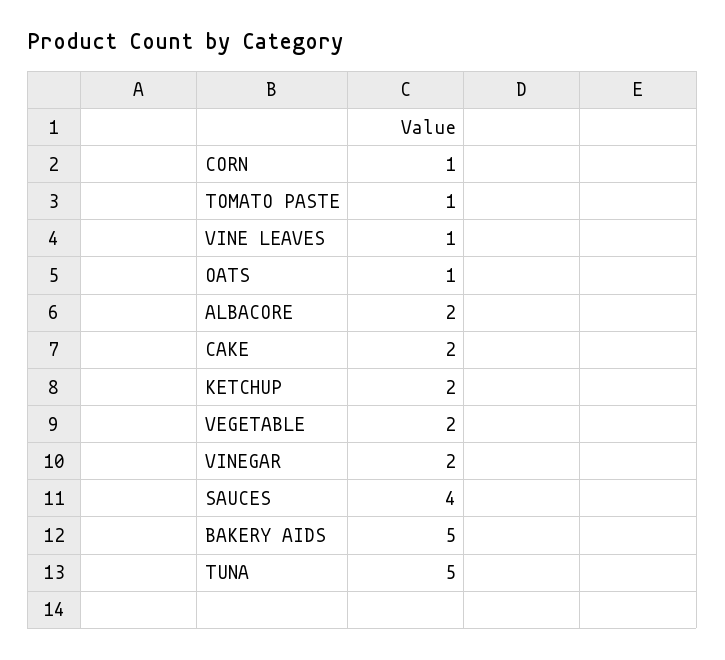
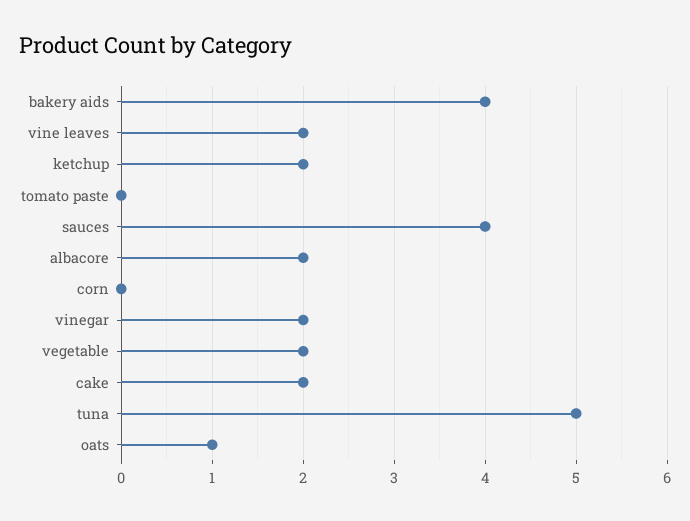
  {
-   "CORN": 1,
+   "CORN": 0,
-   "TOMATO PASTE": 1,
+   "TOMATO PASTE": 0,
-   "VINE LEAVES": 1,
+   "VINE LEAVES": 2,
    "OATS": 1,
    "ALBACORE": 2,
    "CAKE": 2,
    "KETCHUP": 2,
    "VEGETABLE": 2,
    "VINEGAR": 2,
    "SAUCES": 4,
-   "BAKERY AIDS": 5,
+   "BAKERY AIDS": 4,
    "TUNA": 5
  }

